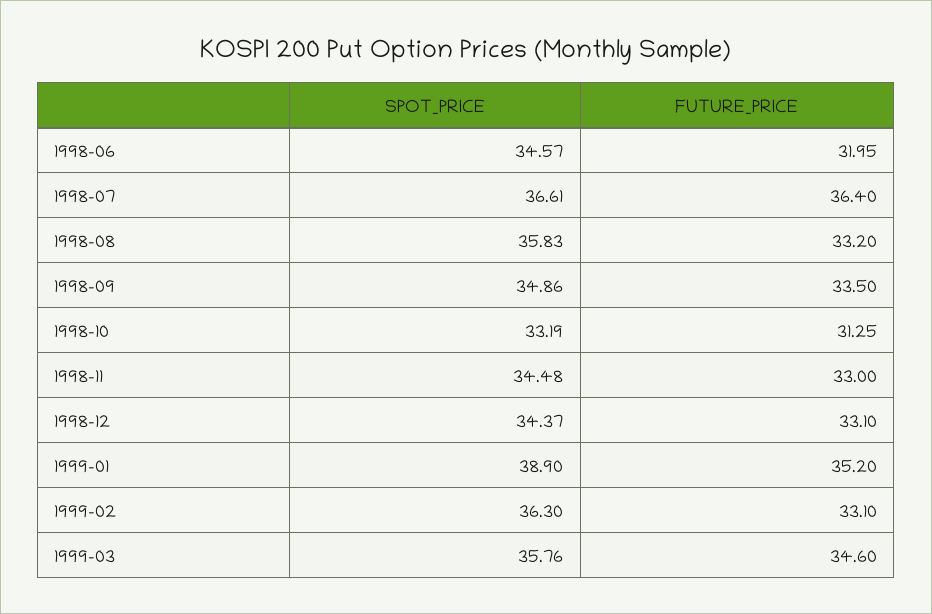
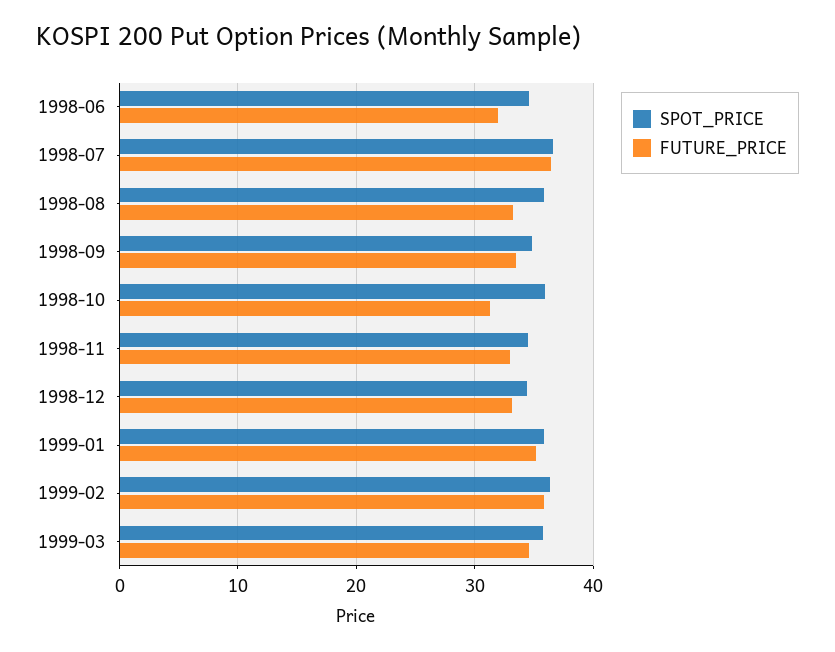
  {
    "SPOT_PRICE": {
      "1998-06": 34.57,
      "1998-07": 36.61,
      "1998-08": 35.83,
      "1998-09": 34.86,
-     "1998-10": 33.19,
+     "1998-10": 36,
      "1998-11": 34.48,
      "1998-12": 34.37,
-     "1999-01": 38.9,
+     "1999-01": 36,
      "1999-02": 36.3,
      "1999-03": 35.76
    },
    "FUTURE_PRICE": {
      "1998-06": 31.95,
      "1998-07": 36.4,
      "1998-08": 33.2,
      "1998-09": 33.5,
      "1998-10": 31.25,
      "1998-11": 33,
      "1998-12": 33.1,
      "1999-01": 35.2,
-     "1999-02": 33.1,
+     "1999-02": 36,
      "1999-03": 34.6
    }
  }

